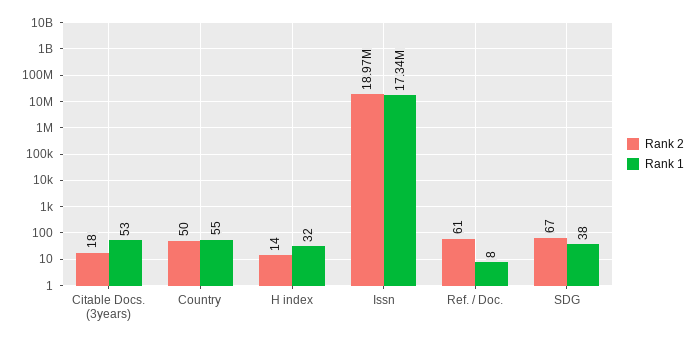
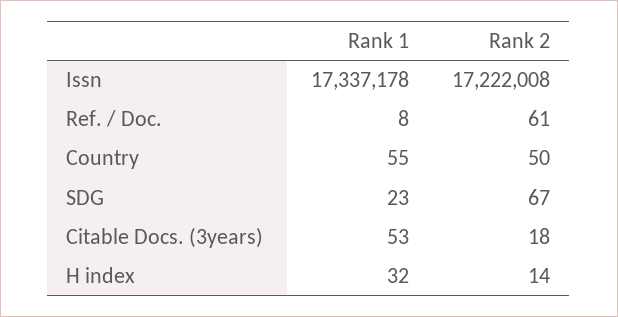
  {
    "Rank 2": {
      "Citable Docs. (3years)": 18,
      "Country": 50,
      "H index": 14,
-     "Issn": 18970000,
+     "Issn": 17222008,
      "Ref. / Doc.": 61,
      "SDG": 67
    },
    "Rank 1": {
      "Citable Docs. (3years)": 53,
      "Country": 55,
      "H index": 32,
      "Issn": 17337178,
      "Ref. / Doc.": 8,
-     "SDG": 38
+     "SDG": 23
    }
  }

